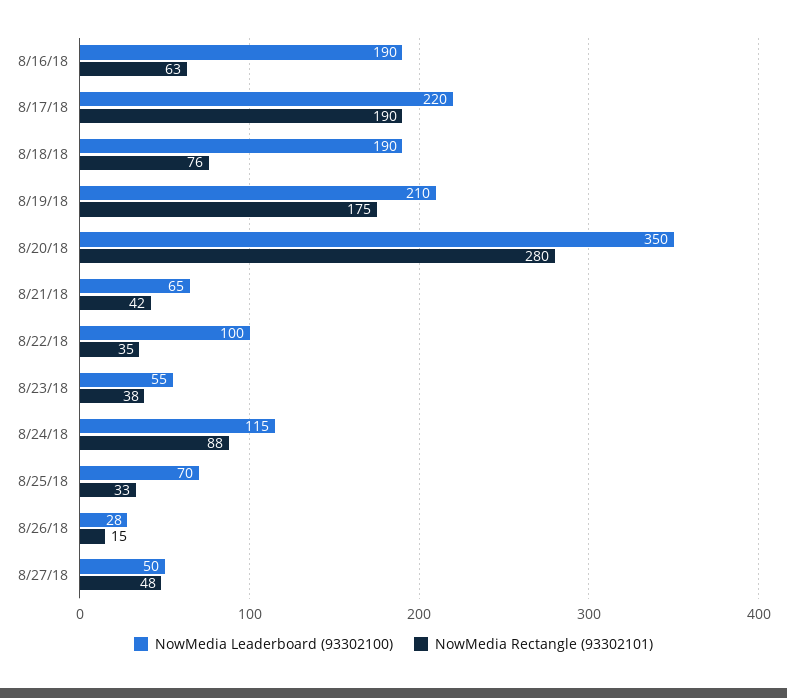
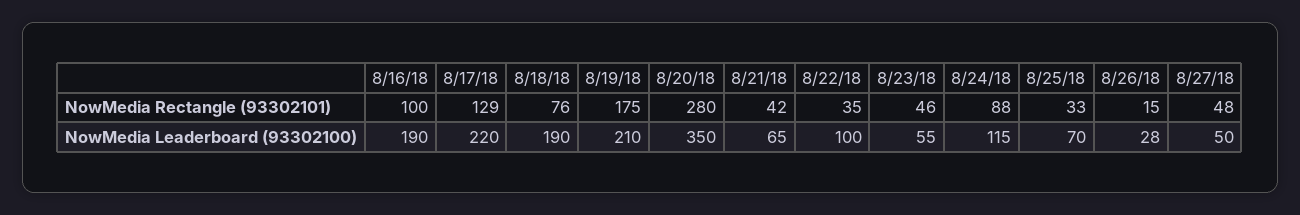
  {
    "NowMedia Leaderboard (93302100)": {
      "8/16/18": 190,
      "8/17/18": 220,
      "8/18/18": 190,
      "8/19/18": 210,
      "8/20/18": 350,
      "8/21/18": 65,
      "8/22/18": 100,
      "8/23/18": 55,
      "8/24/18": 115,
      "8/25/18": 70,
      "8/26/18": 28,
      "8/27/18": 50
    },
    "NowMedia Rectangle (93302101)": {
-     "8/16/18": 63,
+     "8/16/18": 100,
-     "8/17/18": 190,
+     "8/17/18": 129,
      "8/18/18": 76,
      "8/19/18": 175,
      "8/20/18": 280,
      "8/21/18": 42,
      "8/22/18": 35,
-     "8/23/18": 38,
+     "8/23/18": 46,
      "8/24/18": 88,
      "8/25/18": 33,
      "8/26/18": 15,
      "8/27/18": 48
    }
  }

